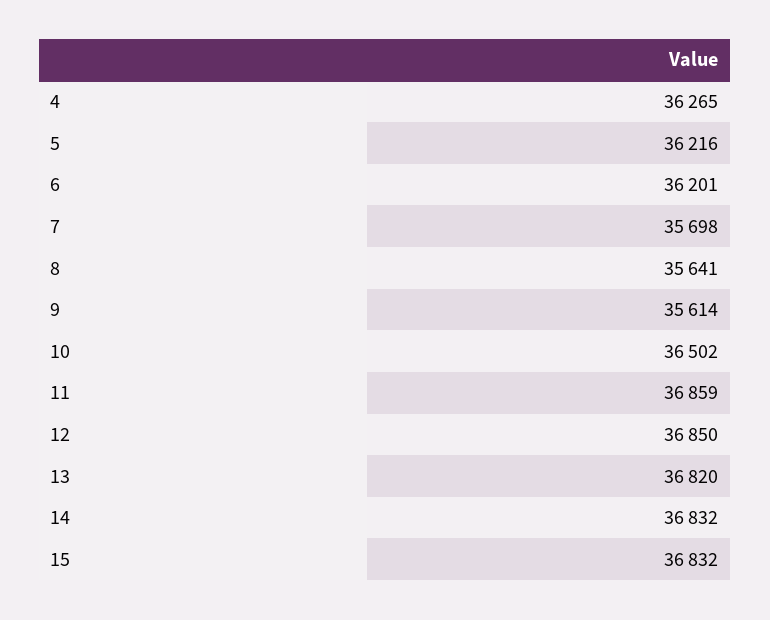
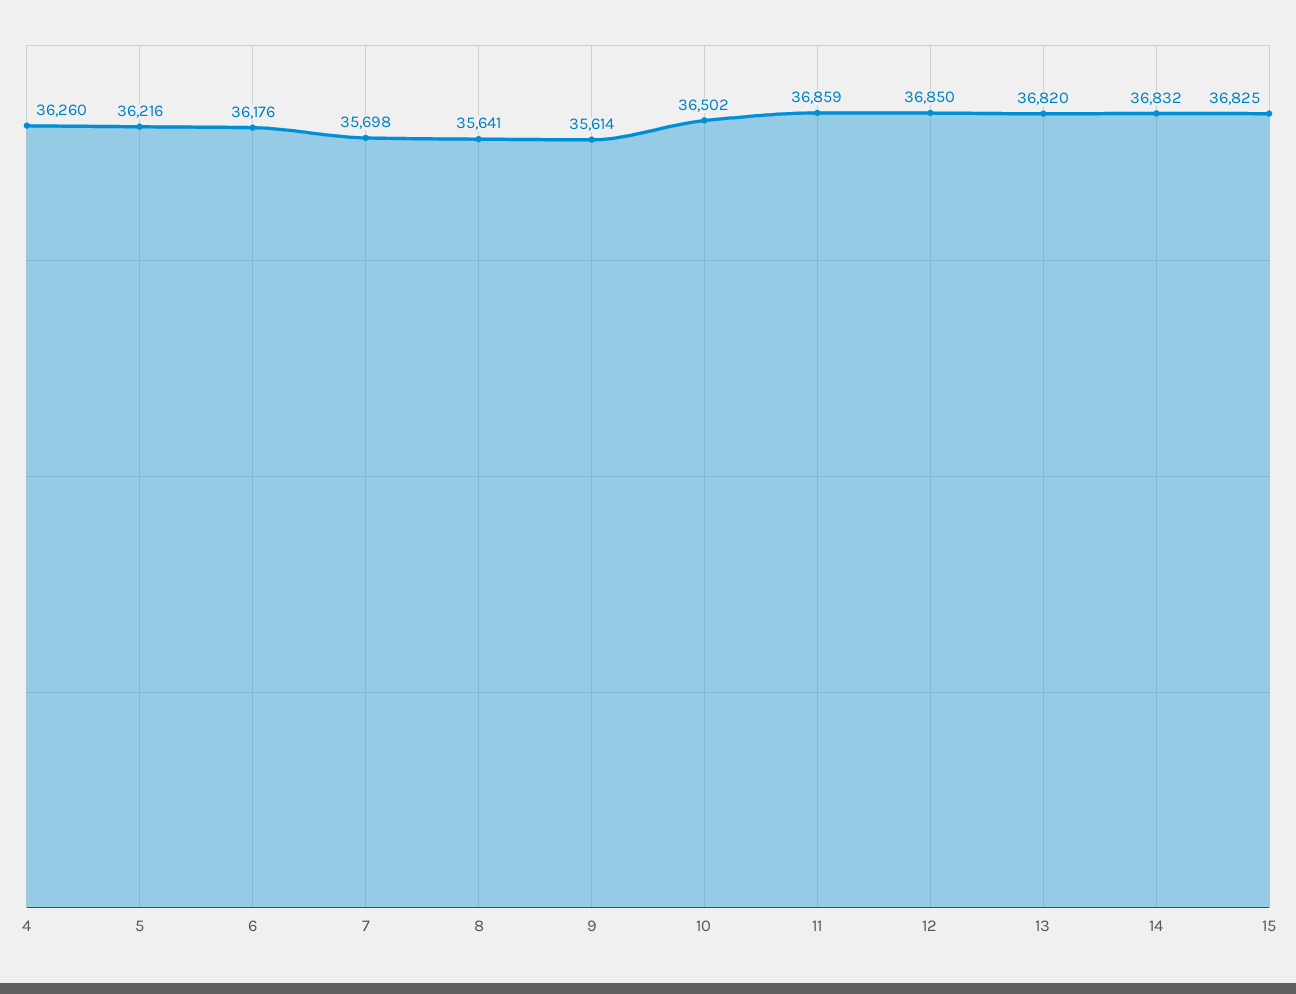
  {
-   "4": 36265,
+   "4": 36260,
    "5": 36216,
-   "6": 36201,
+   "6": 36176,
    "7": 35698,
    "8": 35641,
    "9": 35614,
    "10": 36502,
    "11": 36859,
    "12": 36850,
    "13": 36820,
    "14": 36832,
-   "15": 36832
+   "15": 36825
  }

